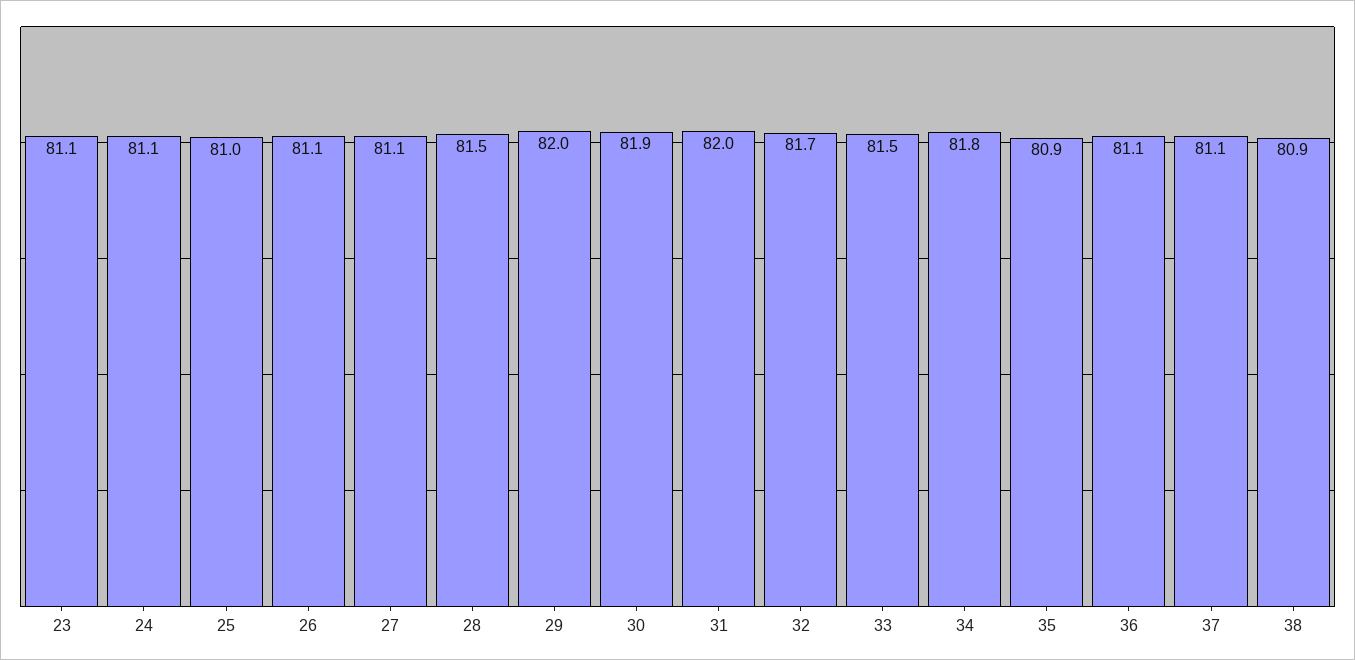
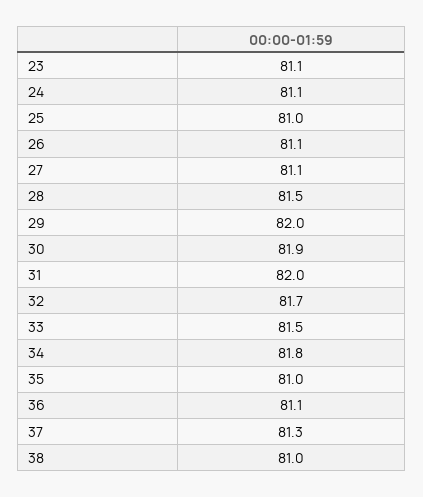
  {
    "23": 81.1,
    "24": 81.1,
    "25": 81,
    "26": 81.1,
    "27": 81.1,
    "28": 81.5,
    "29": 82,
    "30": 81.9,
    "31": 82,
    "32": 81.7,
    "33": 81.5,
    "34": 81.8,
-   "35": 80.9,
+   "35": 81,
    "36": 81.1,
-   "37": 81.1,
+   "37": 81.3,
-   "38": 80.9
+   "38": 81
  }

